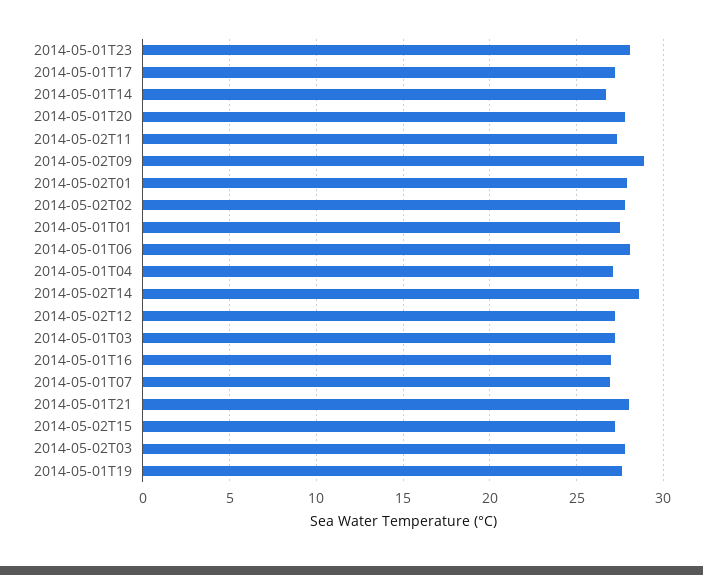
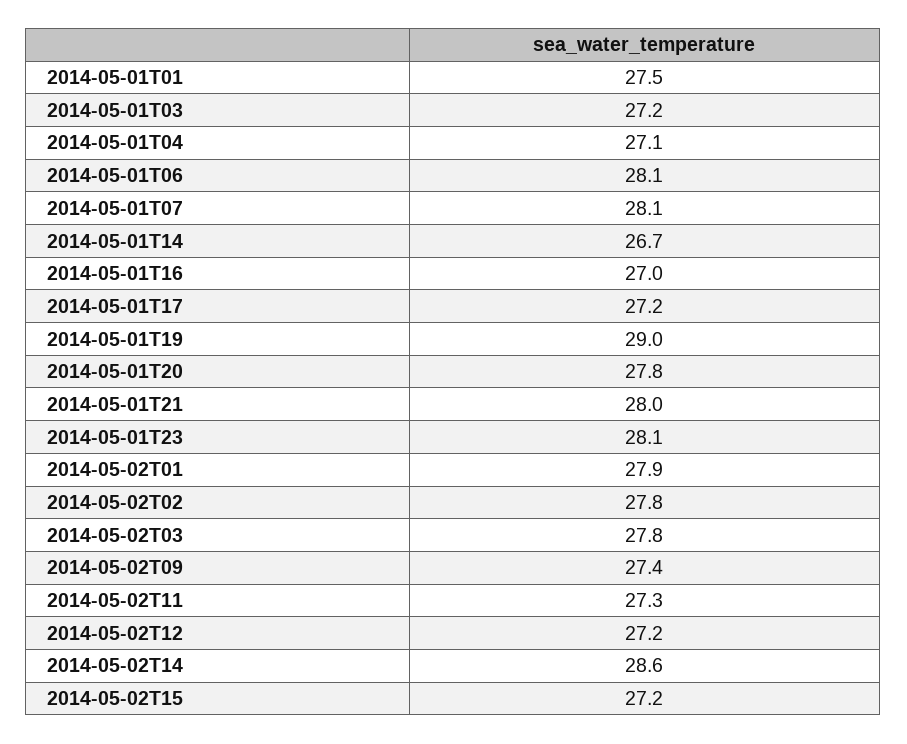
  {
    "2014-05-01T23": 28.1,
    "2014-05-01T17": 27.2,
    "2014-05-01T14": 26.7,
    "2014-05-01T20": 27.8,
    "2014-05-02T11": 27.3,
-   "2014-05-02T09": 29,
+   "2014-05-02T09": 27.4,
    "2014-05-02T01": 27.9,
    "2014-05-02T02": 27.8,
    "2014-05-01T01": 27.5,
    "2014-05-01T06": 28.1,
    "2014-05-01T04": 27.1,
    "2014-05-02T14": 28.6,
    "2014-05-02T12": 27.2,
    "2014-05-01T03": 27.2,
    "2014-05-01T16": 27,
-   "2014-05-01T07": 27,
+   "2014-05-01T07": 28.1,
    "2014-05-01T21": 28,
    "2014-05-02T15": 27.2,
    "2014-05-02T03": 27.8,
-   "2014-05-01T19": 27.5
+   "2014-05-01T19": 29
  }

